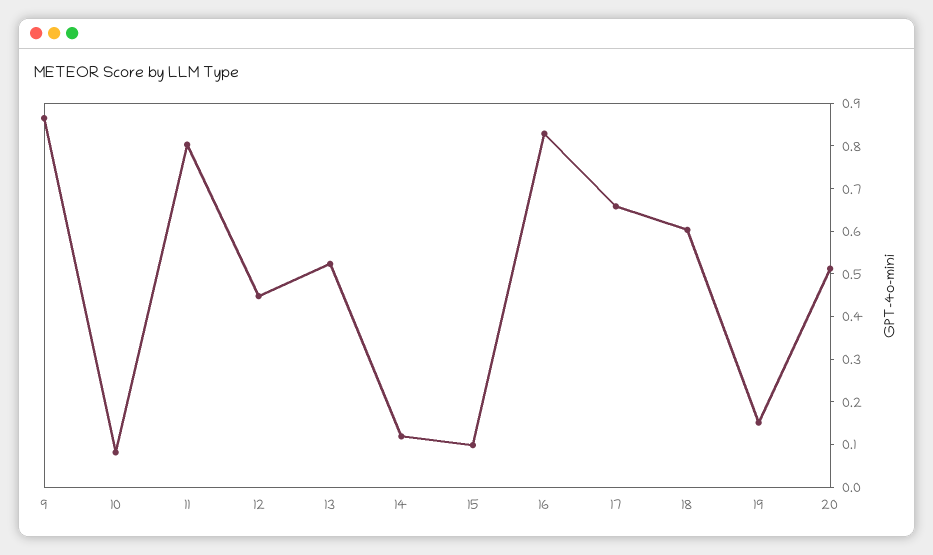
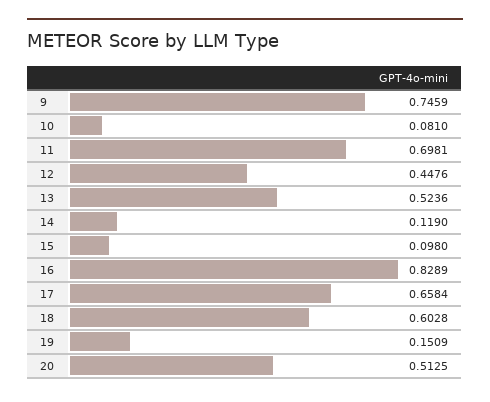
  {
-   "9": 0.86,
+   "9": 0.7459,
    "10": 0.081,
-   "11": 0.8,
+   "11": 0.6981,
    "12": 0.4476,
    "13": 0.5236,
    "14": 0.119,
    "15": 0.098,
    "16": 0.8289,
    "17": 0.6584,
    "18": 0.6028,
    "19": 0.1509,
    "20": 0.5125
  }

